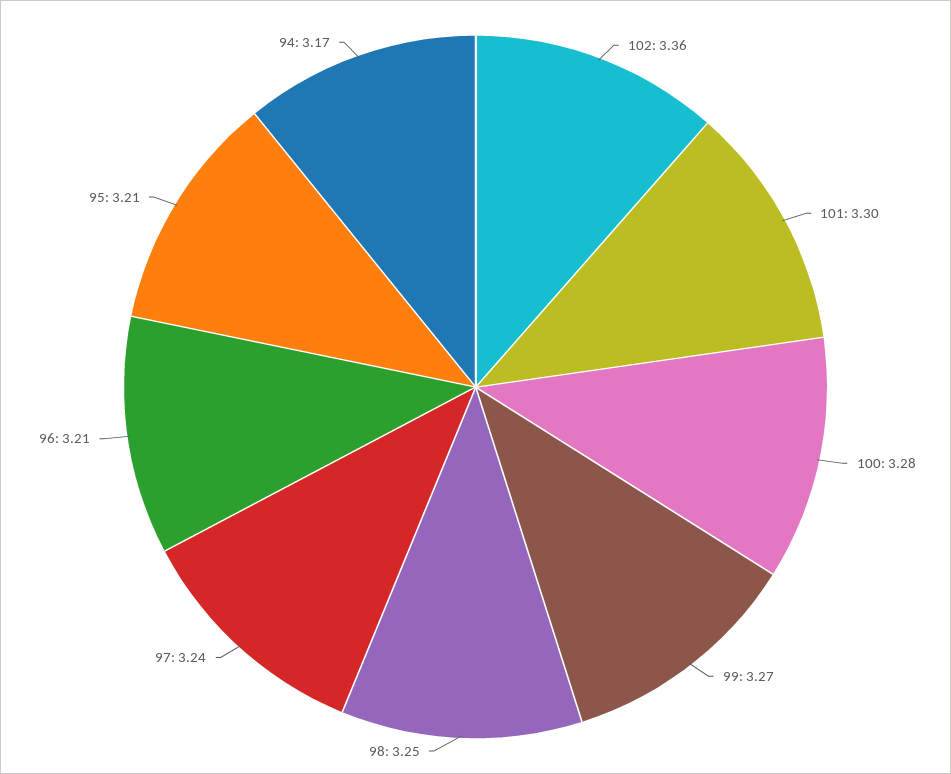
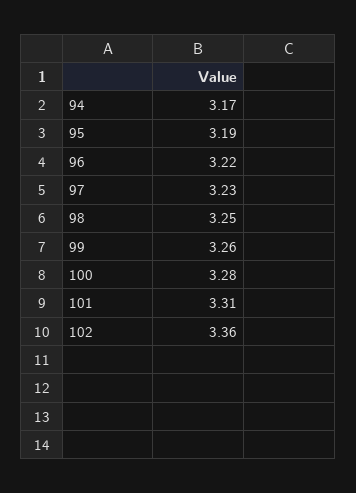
  {
    "102": 3.36,
-   "101": 3.3,
+   "101": 3.31,
    "100": 3.28,
-   "99": 3.27,
+   "99": 3.26,
    "98": 3.25,
-   "97": 3.24,
+   "97": 3.23,
-   "96": 3.21,
+   "96": 3.22,
-   "95": 3.21,
+   "95": 3.19,
    "94": 3.17
  }

